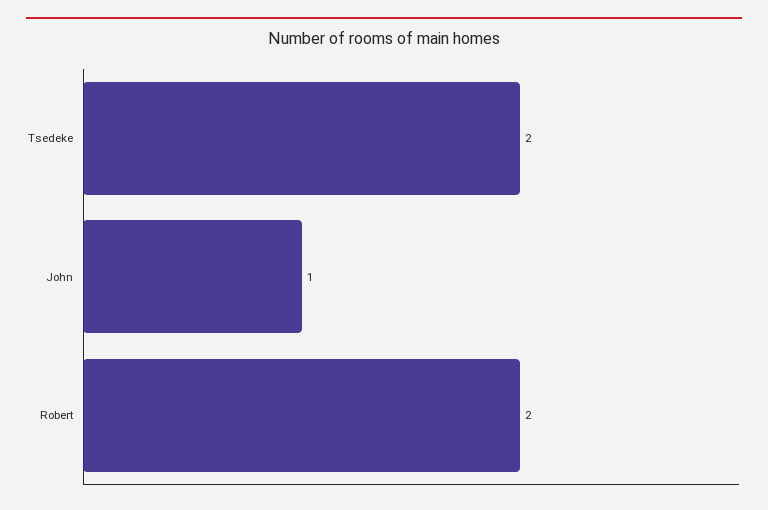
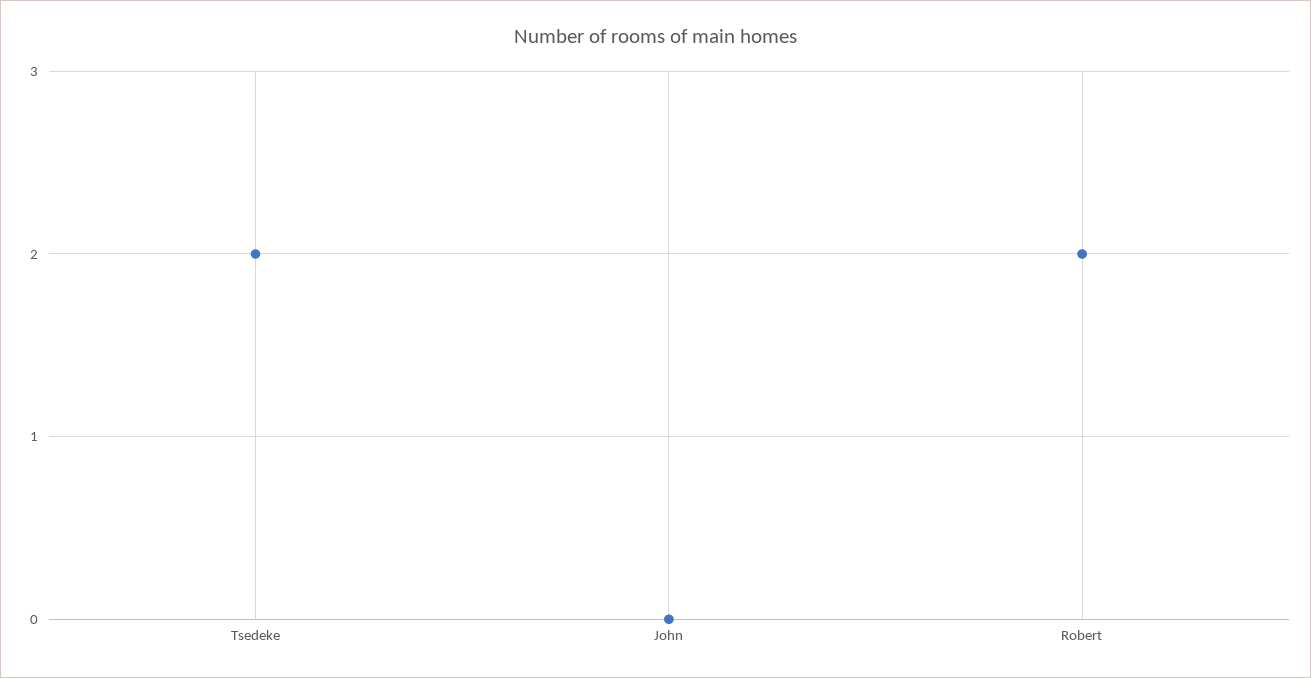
  {
    "Tsedeke": 2,
-   "John": 1,
+   "John": 0,
    "Robert": 2
  }

